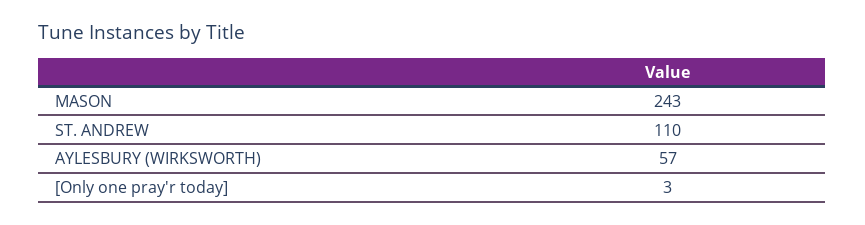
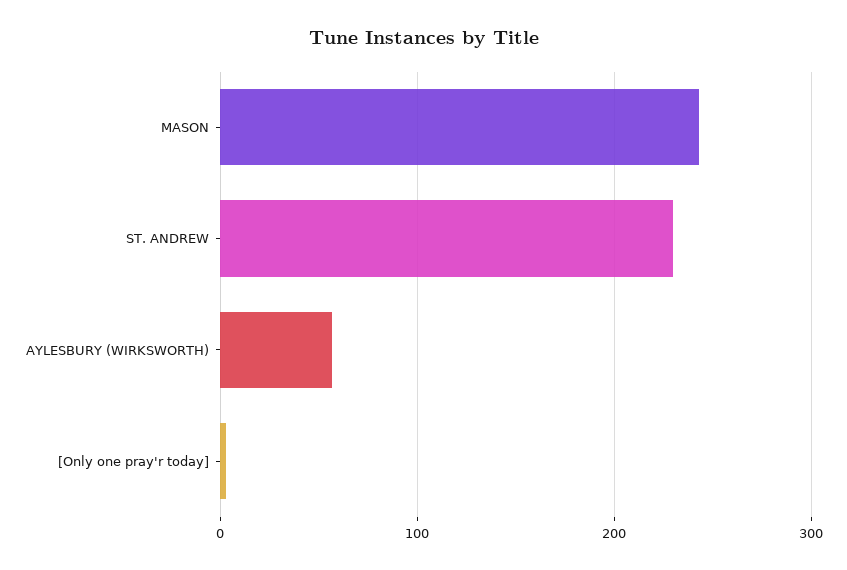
  {
    "MASON": 243,
-   "ST. ANDREW": 110,
+   "ST. ANDREW": 230,
    "AYLESBURY (WIRKSWORTH)": 57,
    "[Only one pray'r today]": 3
  }

